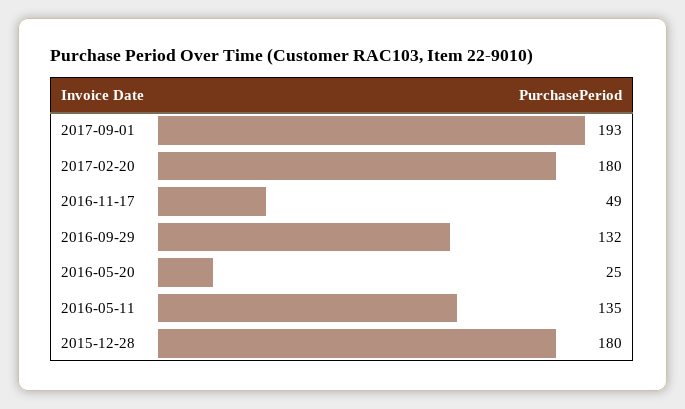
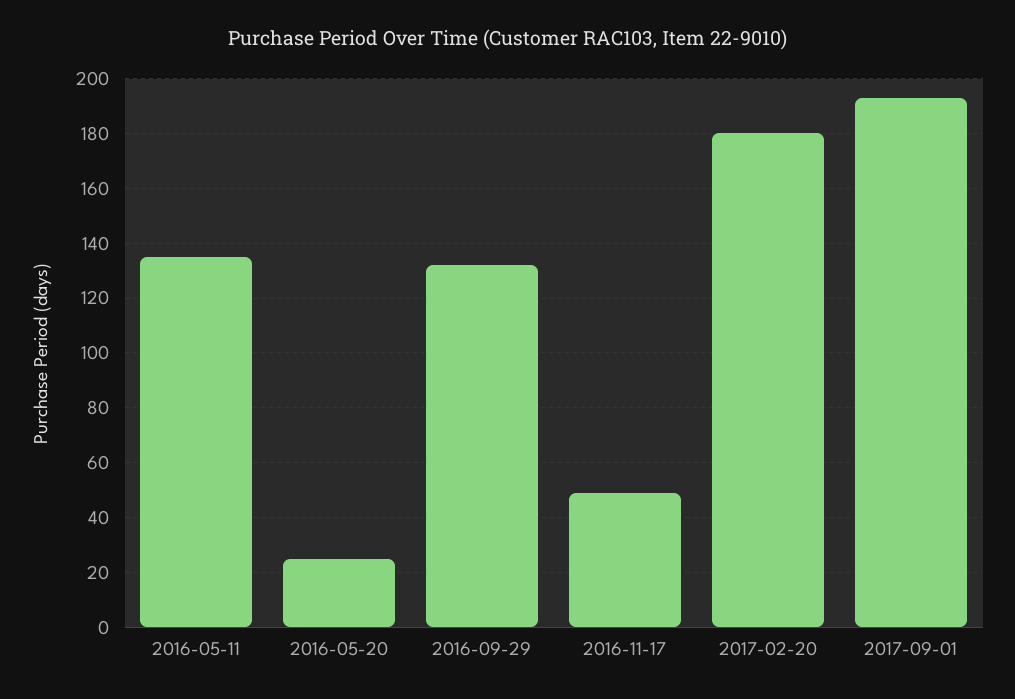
  {
    "2017-09-01": 193,
    "2017-02-20": 180,
    "2016-11-17": 49,
    "2016-09-29": 132,
    "2016-05-20": 25,
-   "2016-05-11": 135,
+   "2016-05-11": 135
-   "2015-12-28": 180
  }

